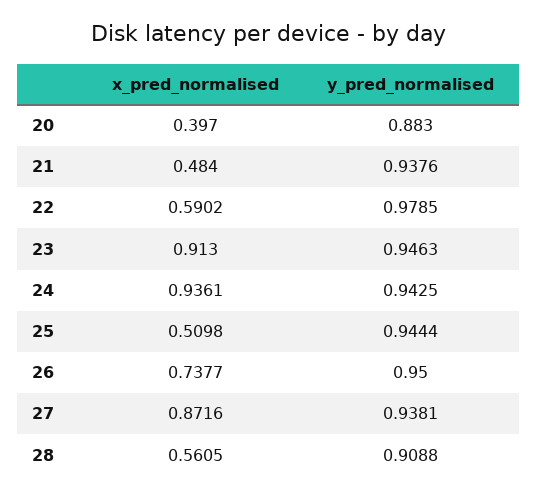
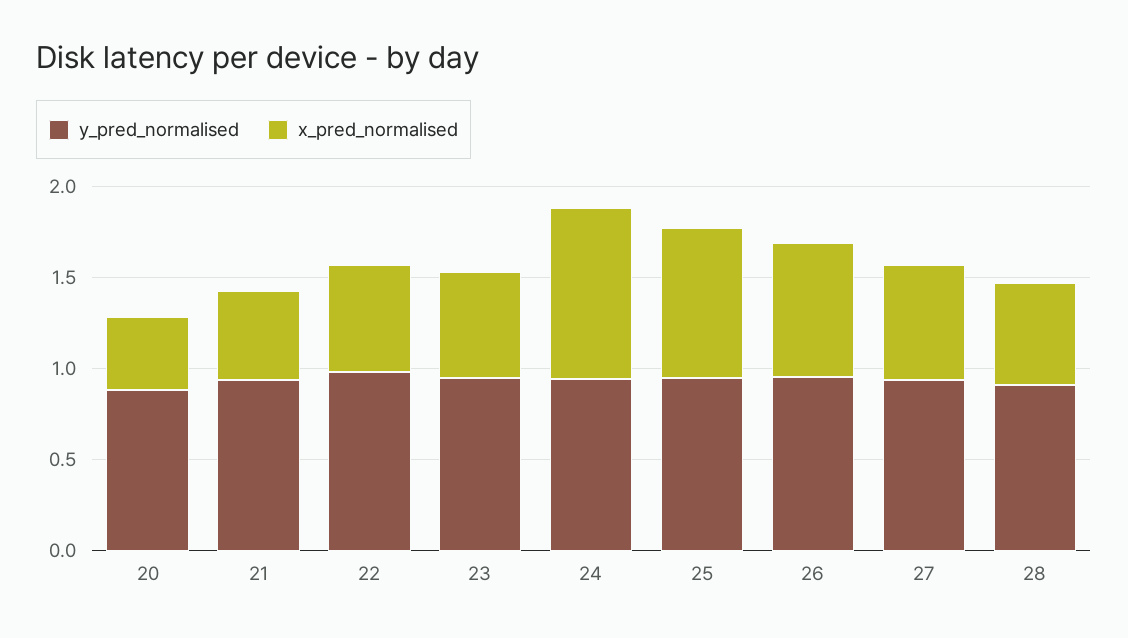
  {
    "x_pred_normalised": {
      "20": 0.397,
      "21": 0.484,
      "22": 0.5902,
-     "23": 0.913,
+     "23": 0.6,
      "24": 0.9361,
-     "25": 0.5098,
+     "25": 0.8,
      "26": 0.7377,
-     "27": 0.8716,
+     "27": 0.6,
      "28": 0.5605
    },
    "y_pred_normalised": {
      "20": 0.883,
      "21": 0.9376,
      "22": 0.9785,
      "23": 0.9463,
      "24": 0.9425,
      "25": 0.9444,
      "26": 0.95,
      "27": 0.9381,
      "28": 0.9088
    }
  }

